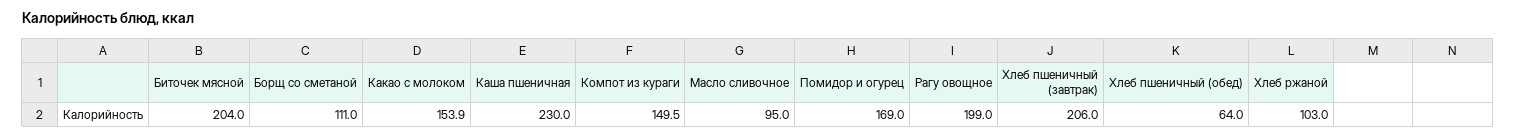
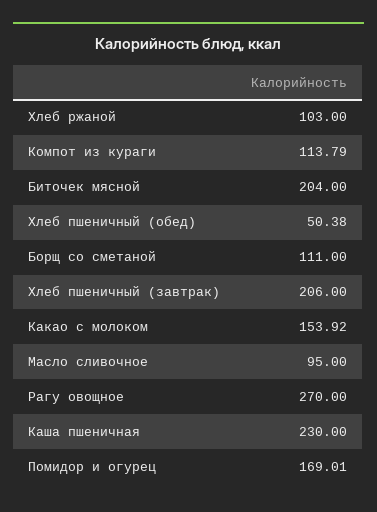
  {
    "Биточек мясной": 204,
    "Борщ со сметаной": 111,
    "Какао с молоком": 153.92,
    "Каша пшеничная": 230,
-   "Компот из кураги": 149.5,
+   "Компот из кураги": 113.79,
    "Масло сливочное": 95,
    "Помидор и огурец": 169.01,
-   "Рагу овощное": 199,
+   "Рагу овощное": 270,
    "Хлеб пшеничный (завтрак)": 206,
-   "Хлеб пшеничный (обед)": 64,
+   "Хлеб пшеничный (обед)": 50.38,
    "Хлеб ржаной": 103
  }

